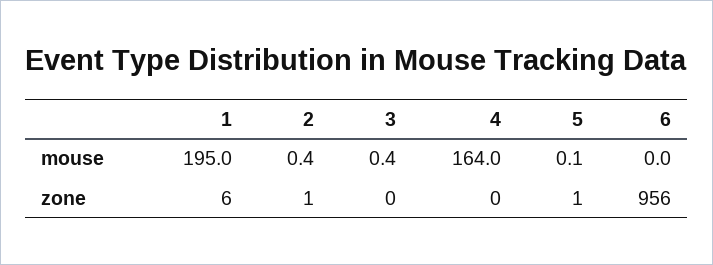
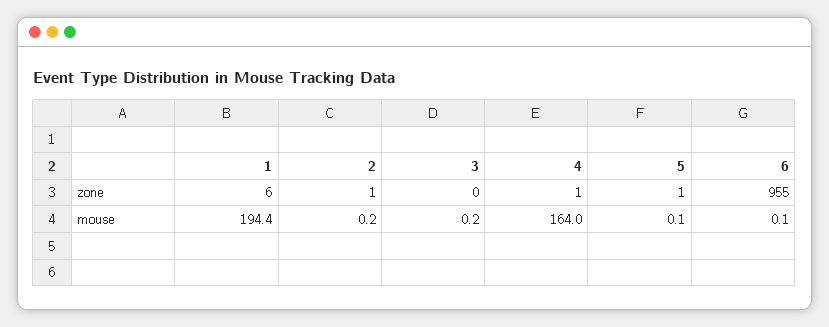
  {
    "1": {
-     "mouse": 195,
+     "mouse": 194.4,
      "zone": 6
    },
    "2": {
-     "mouse": 0.4,
+     "mouse": 0.2,
      "zone": 1
    },
    "3": {
-     "mouse": 0.4,
+     "mouse": 0.2,
      "zone": 0
    },
    "4": {
      "mouse": 164,
-     "zone": 0
+     "zone": 1
    },
    "5": {
      "mouse": 0.1,
      "zone": 1
    },
    "6": {
-     "mouse": 0,
+     "mouse": 0.1,
-     "zone": 956
+     "zone": 955
    }
  }

